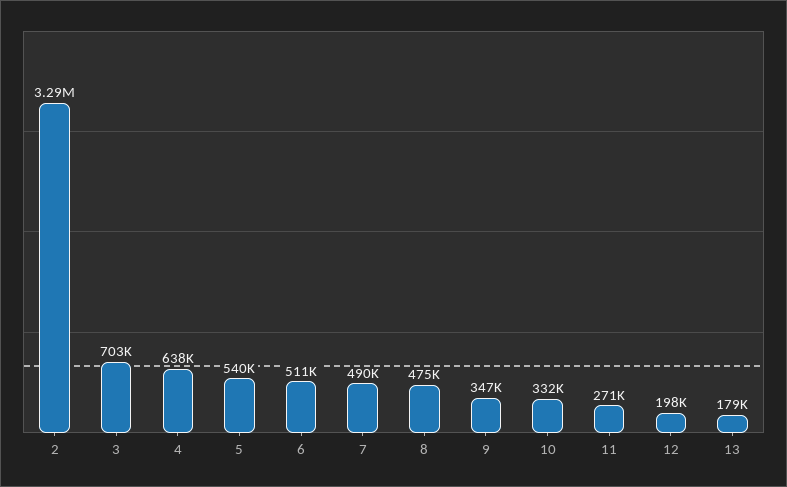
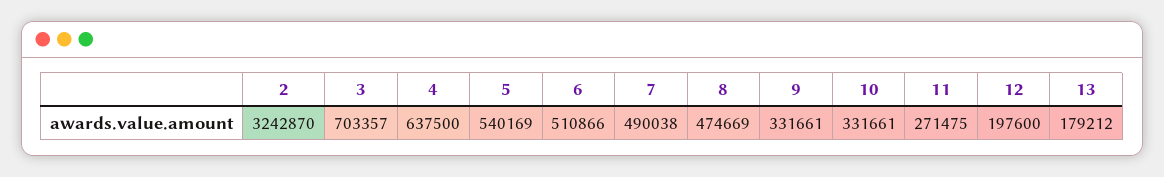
  {
-   "2": 3290000,
+   "2": 3242870,
    "3": 703357,
    "4": 637500,
    "5": 540169,
    "6": 510866,
    "7": 490038,
    "8": 474669,
-   "9": 347000,
+   "9": 331661,
    "10": 331661,
    "11": 271475,
    "12": 197600,
    "13": 179212
  }

